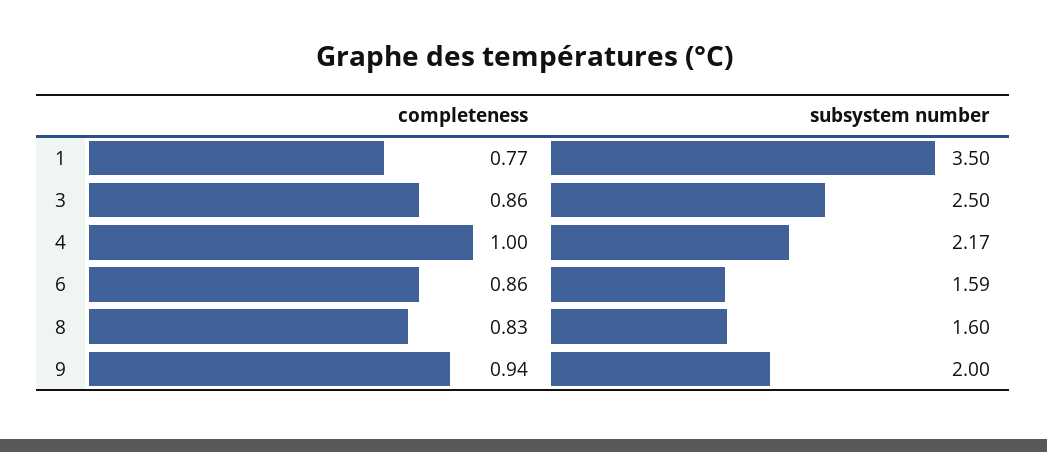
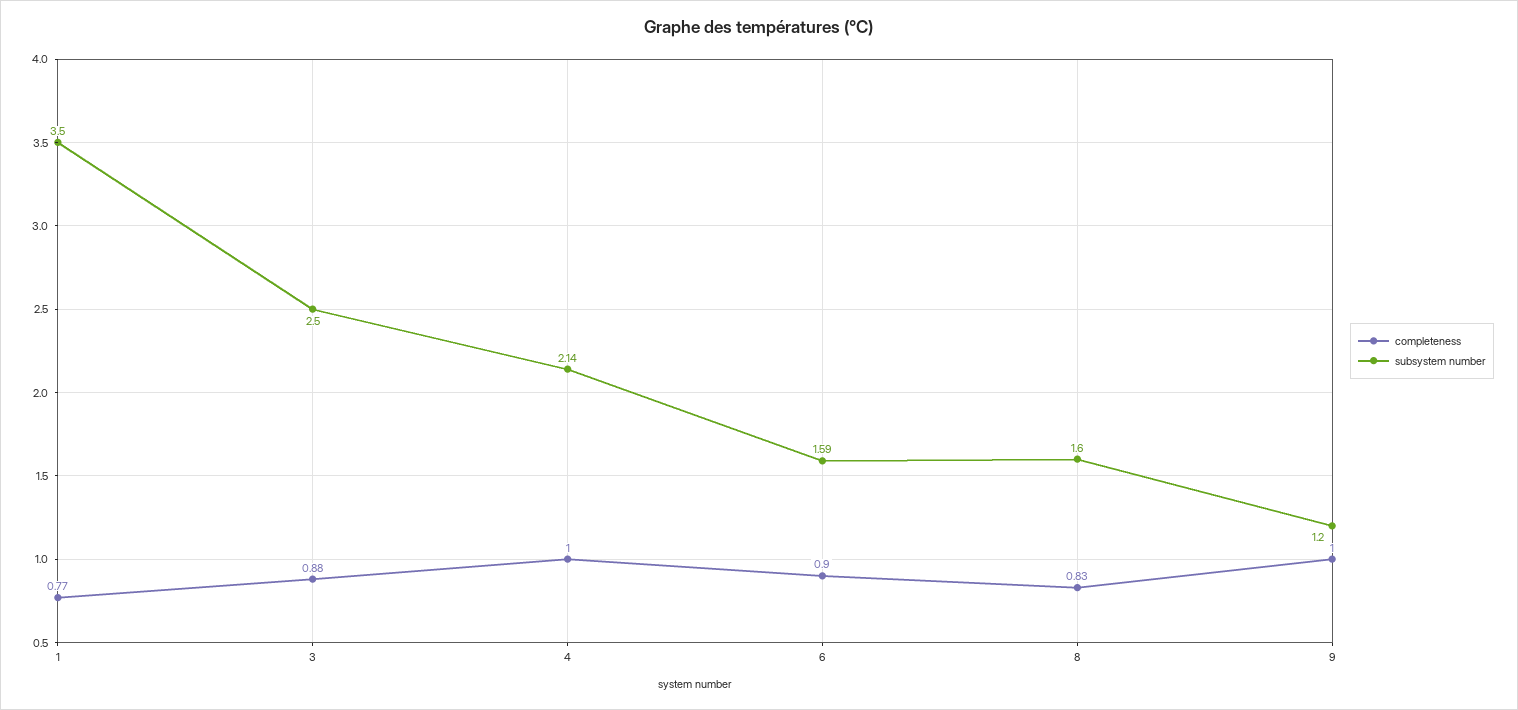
  {
    "completeness": {
      "1": 0.77,
-     "3": 0.86,
+     "3": 0.88,
      "4": 1,
-     "6": 0.86,
+     "6": 0.9,
      "8": 0.83,
-     "9": 0.94
+     "9": 1
    },
    "subsystem number": {
      "1": 3.5,
      "3": 2.5,
-     "4": 2.17,
+     "4": 2.14,
      "6": 1.59,
      "8": 1.6,
-     "9": 2
+     "9": 1.2
    }
  }

